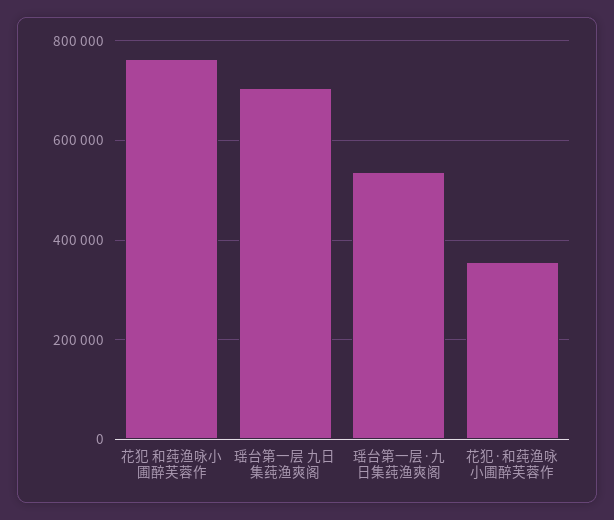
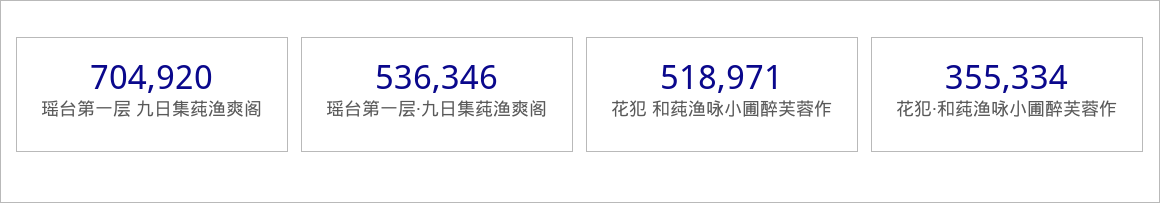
  {
-   "花犯 和莼渔咏小圃醉芙蓉作": 760000,
+   "花犯 和莼渔咏小圃醉芙蓉作": 518971,
    "瑶台第一层 九日集莼渔爽阁": 704920,
    "瑶台第一层·九日集莼渔爽阁": 536346,
    "花犯·和莼渔咏小圃醉芙蓉作": 355334
  }

